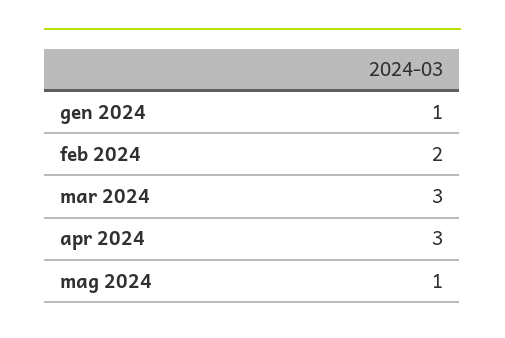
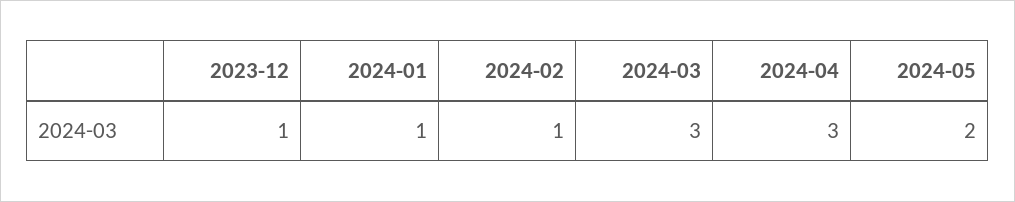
  {
    "gen 2024": 1,
-   "feb 2024": 2,
+   "feb 2024": 1,
    "mar 2024": 3,
    "apr 2024": 3,
-   "mag 2024": 1
+   "mag 2024": 2,
+   "2023-12": 1
  }

